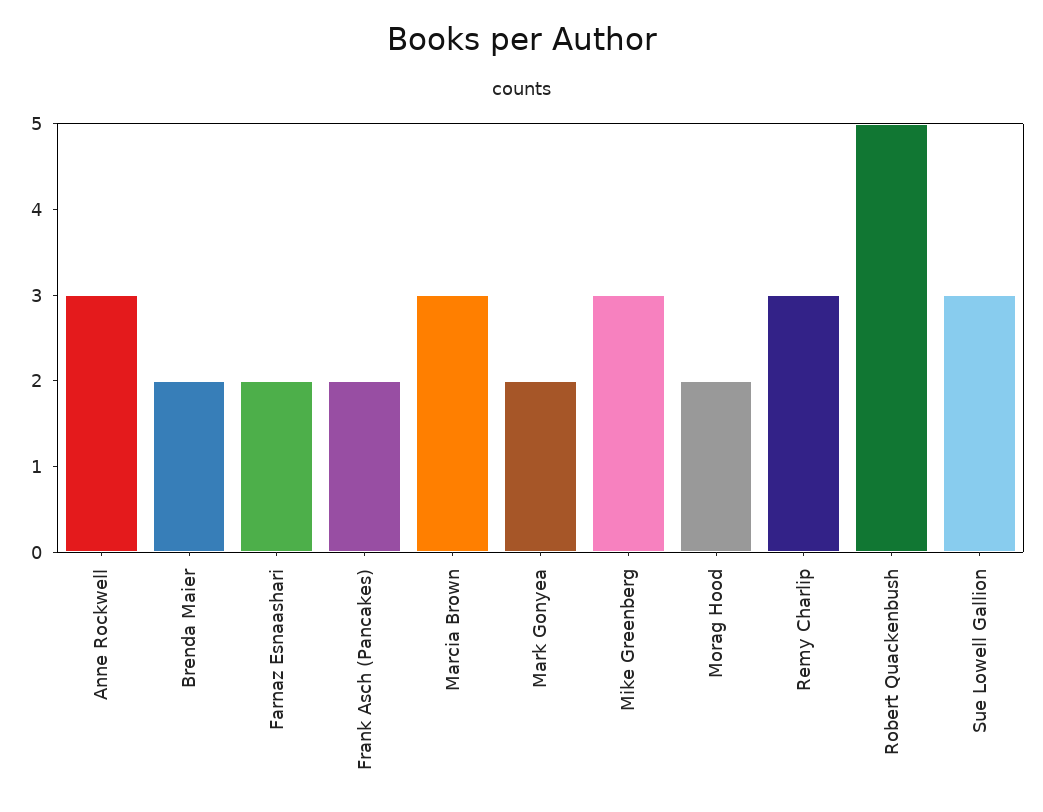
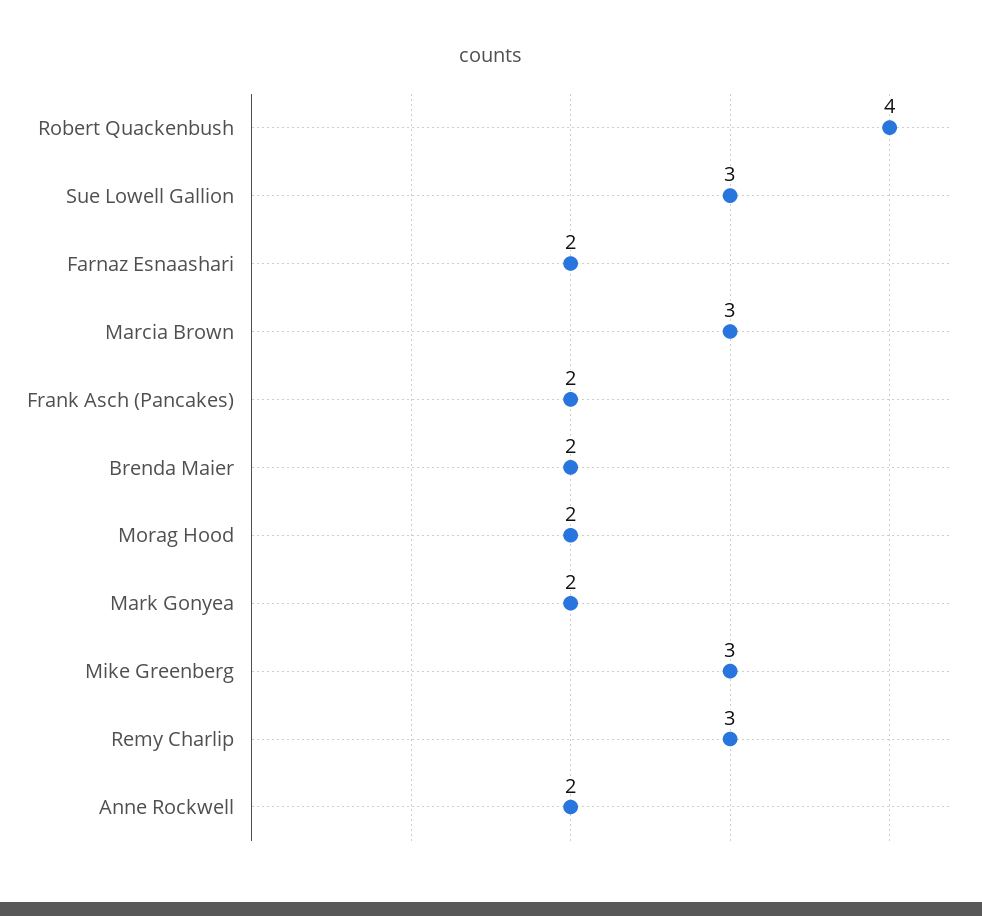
  {
-   "Anne Rockwell": 3,
+   "Anne Rockwell": 2,
    "Brenda Maier": 2,
    "Farnaz Esnaashari": 2,
    "Frank Asch (Pancakes)": 2,
    "Marcia Brown": 3,
    "Mark Gonyea": 2,
    "Mike Greenberg": 3,
    "Morag Hood": 2,
    "Remy Charlip": 3,
-   "Robert Quackenbush": 5,
+   "Robert Quackenbush": 4,
    "Sue Lowell Gallion": 3
  }

